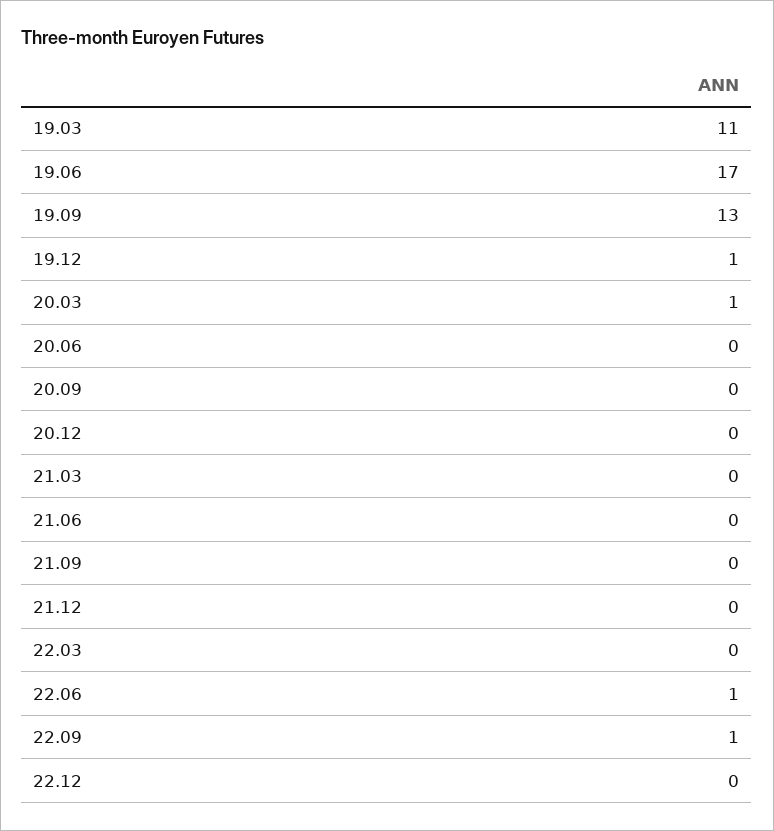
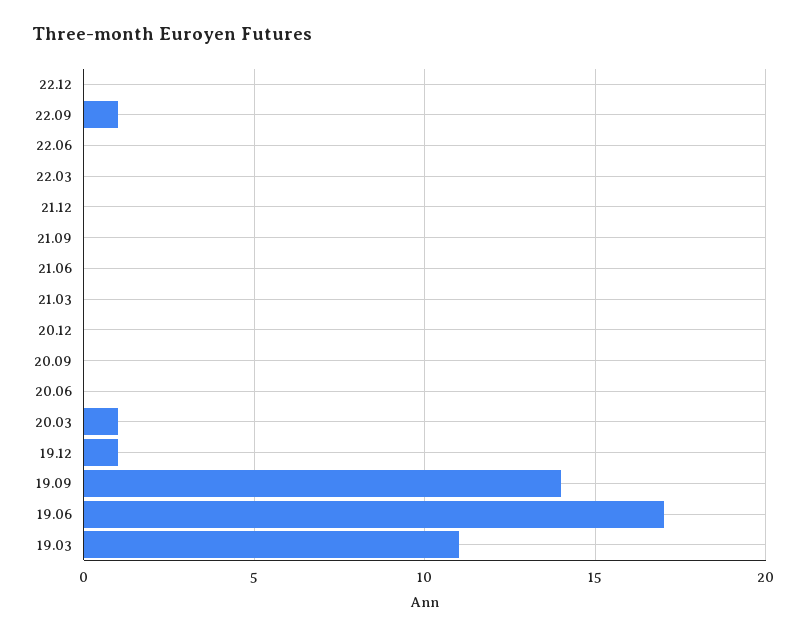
  {
    "19.03": 11,
    "19.06": 17,
-   "19.09": 13,
+   "19.09": 14,
    "19.12": 1,
    "20.03": 1,
    "20.06": 0,
    "20.09": 0,
    "20.12": 0,
    "21.03": 0,
    "21.06": 0,
    "21.09": 0,
    "21.12": 0,
    "22.03": 0,
-   "22.06": 1,
+   "22.06": 0,
    "22.09": 1,
    "22.12": 0
  }

